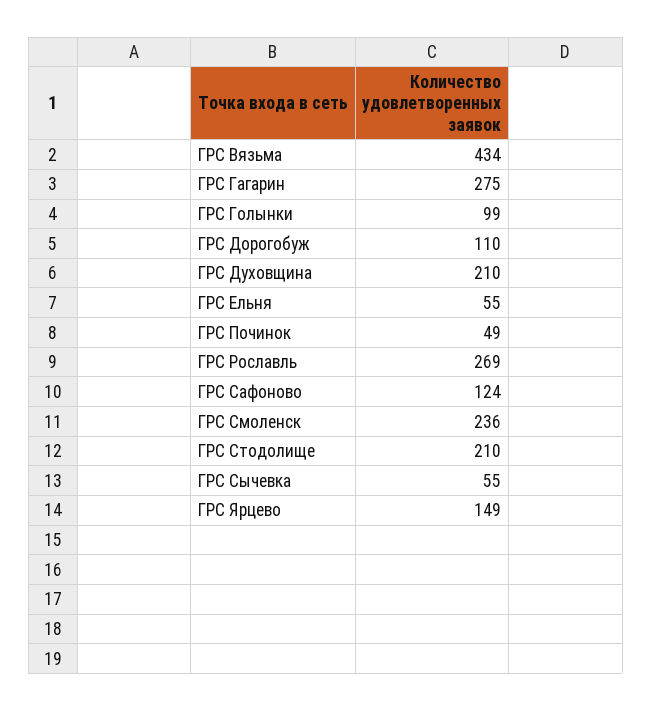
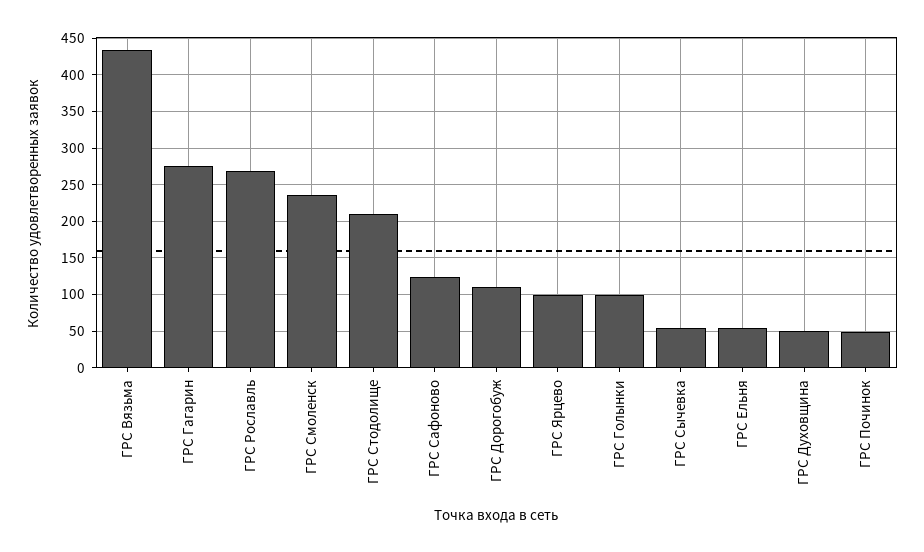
  {
    "ГРС Вязьма": 434,
    "ГРС Гагарин": 275,
    "ГРС Голынки": 99,
    "ГРС Дорогобуж": 110,
-   "ГРС Духовщина": 210,
+   "ГРС Духовщина": 50,
    "ГРС Ельня": 55,
    "ГРС Починок": 49,
    "ГРС Рославль": 269,
    "ГРС Сафоново": 124,
    "ГРС Смоленск": 236,
    "ГРС Стодолище": 210,
    "ГРС Сычевка": 55,
-   "ГРС Ярцево": 149
+   "ГРС Ярцево": 100
  }

